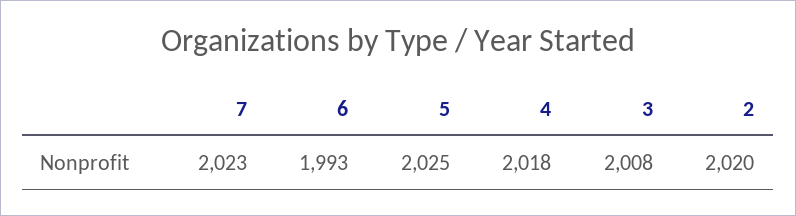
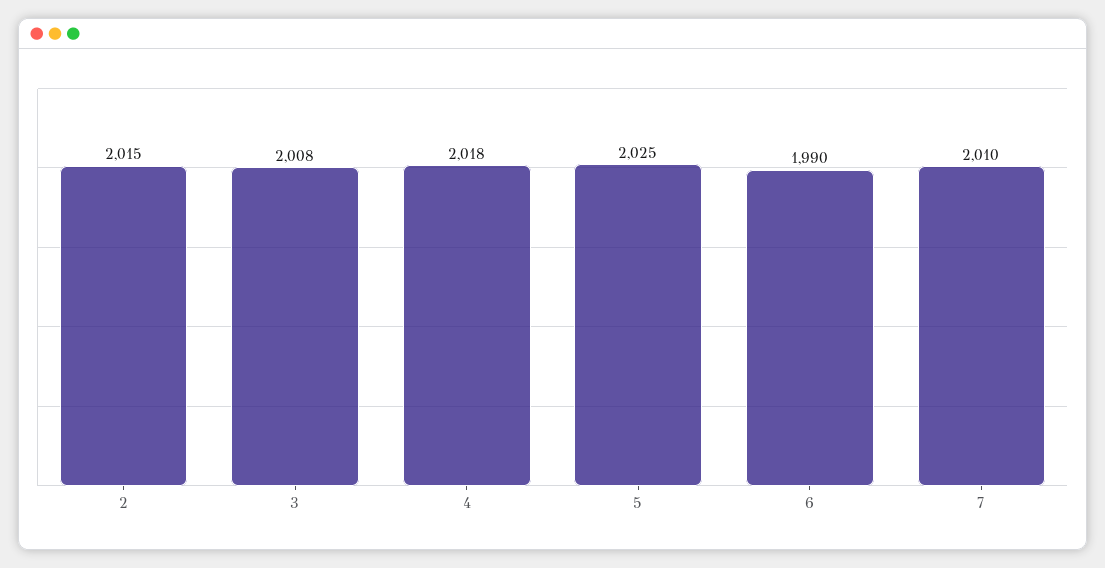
  {
-   "7": 2023,
+   "7": 2010,
-   "6": 1993,
+   "6": 1990,
    "5": 2025,
    "4": 2018,
    "3": 2008,
-   "2": 2020
+   "2": 2015
  }

